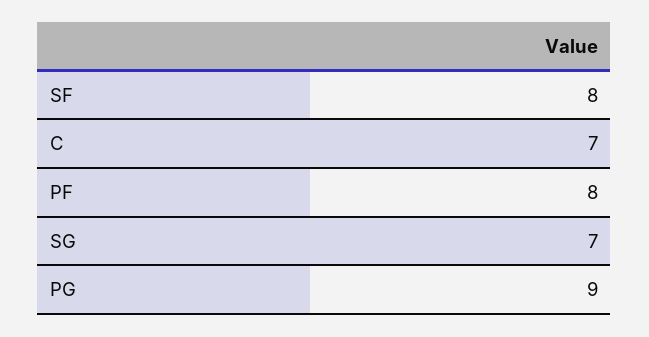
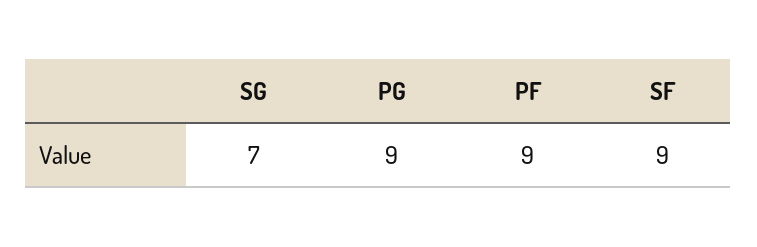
  {
-   "SF": 8,
+   "SF": 9,
-   "C": 7,
-   "PF": 8,
+   "PF": 9,
    "SG": 7,
    "PG": 9
  }

